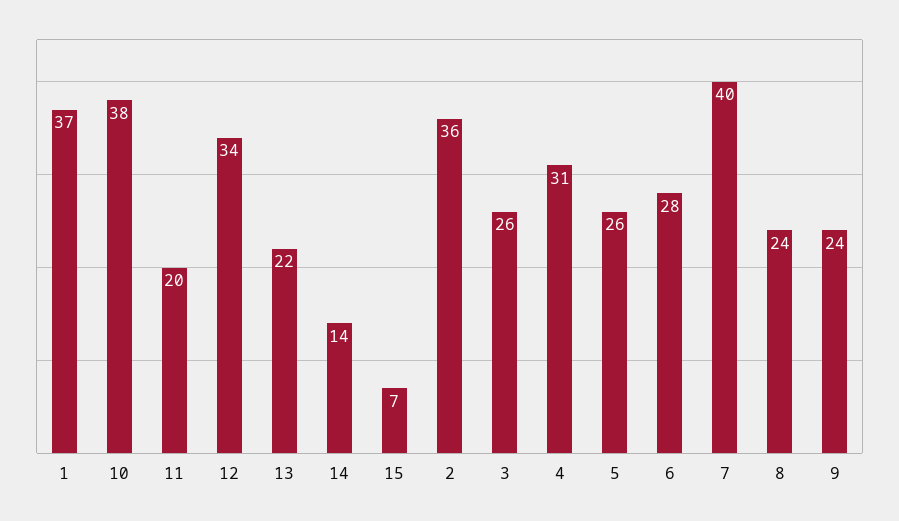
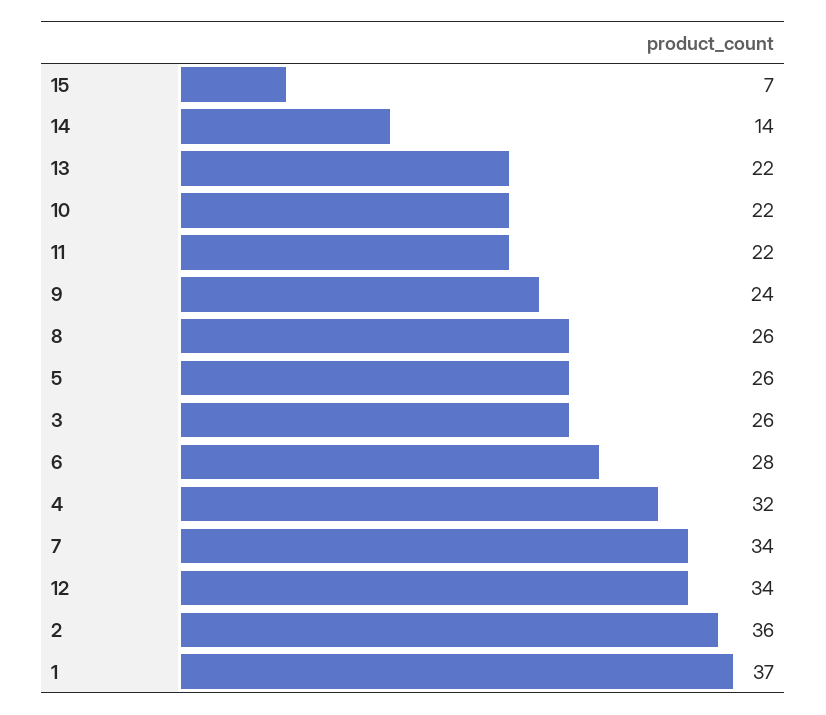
  {
    "1": 37,
-   "10": 38,
+   "10": 22,
-   "11": 20,
+   "11": 22,
    "12": 34,
    "13": 22,
    "14": 14,
    "15": 7,
    "2": 36,
    "3": 26,
-   "4": 31,
+   "4": 32,
    "5": 26,
    "6": 28,
-   "7": 40,
+   "7": 34,
-   "8": 24,
+   "8": 26,
    "9": 24
  }

